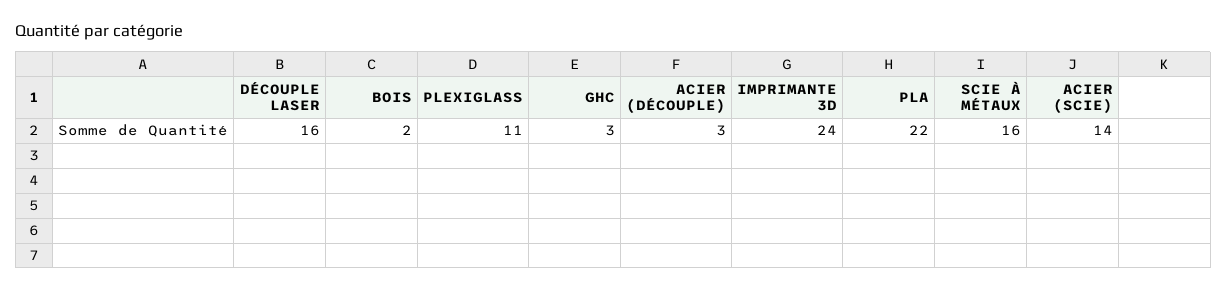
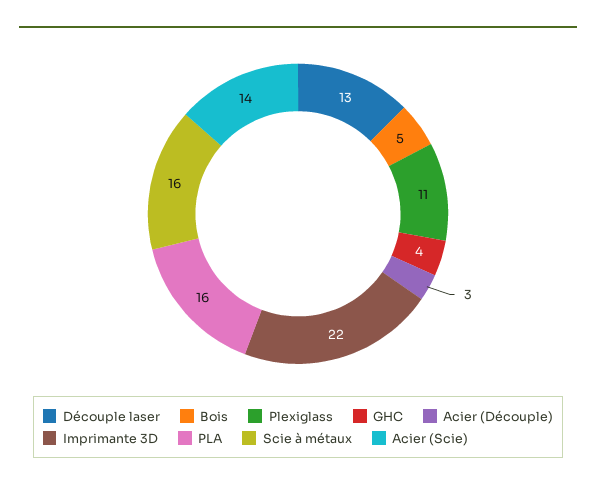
  {
-   "DÉCOUPLE LASER": 16,
+   "DÉCOUPLE LASER": 13,
-   "BOIS": 2,
+   "BOIS": 5,
    "PLEXIGLASS": 11,
-   "GHC": 3,
+   "GHC": 4,
    "ACIER (DÉCOUPLE)": 3,
-   "IMPRIMANTE 3D": 24,
+   "IMPRIMANTE 3D": 22,
-   "PLA": 22,
+   "PLA": 16,
    "SCIE À MÉTAUX": 16,
    "ACIER (SCIE)": 14
  }

